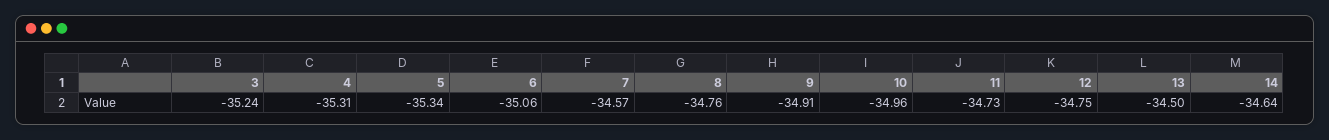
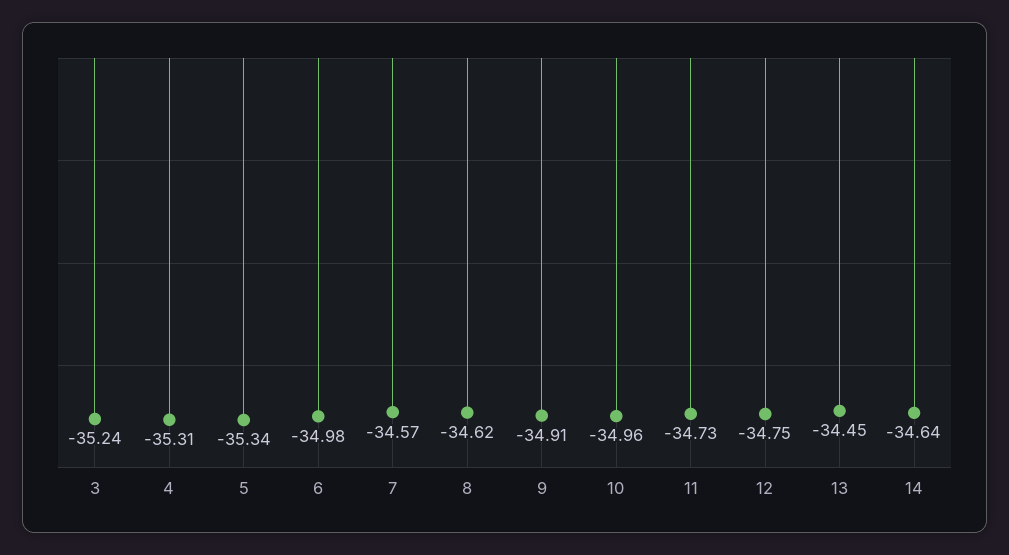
  {
    "3": -35.24,
    "4": -35.31,
    "5": -35.34,
-   "6": -35.06,
+   "6": -34.98,
    "7": -34.57,
-   "8": -34.76,
+   "8": -34.62,
    "9": -34.91,
    "10": -34.96,
    "11": -34.73,
    "12": -34.75,
-   "13": -34.5,
+   "13": -34.45,
    "14": -34.64
  }

